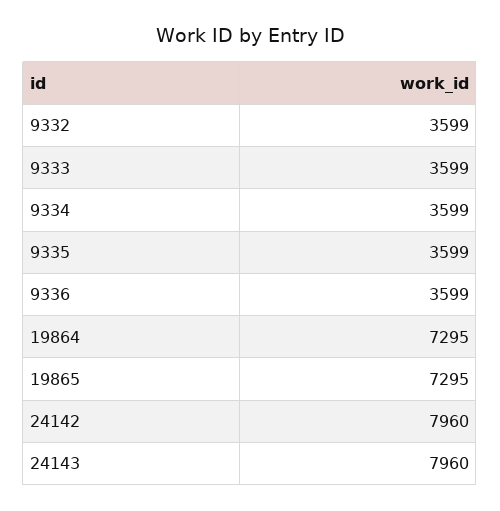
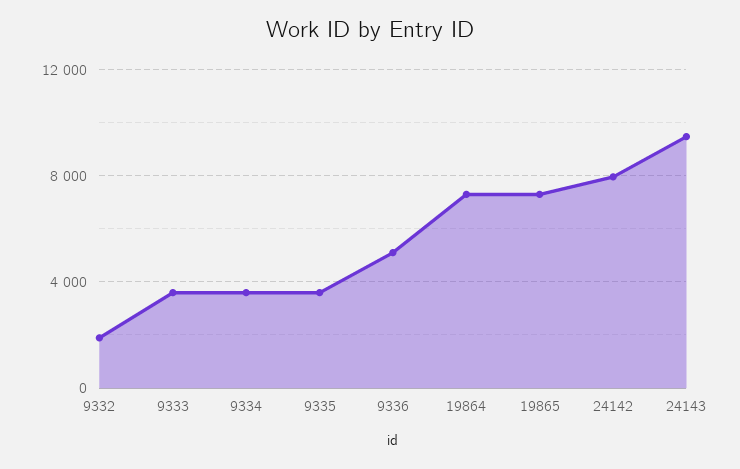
  {
-   "9332": 3599,
+   "9332": 2000,
    "9333": 3599,
    "9334": 3599,
    "9335": 3599,
-   "9336": 3599,
+   "9336": 5000,
    "19864": 7295,
    "19865": 7295,
    "24142": 7960,
-   "24143": 7960
+   "24143": 9500
  }

